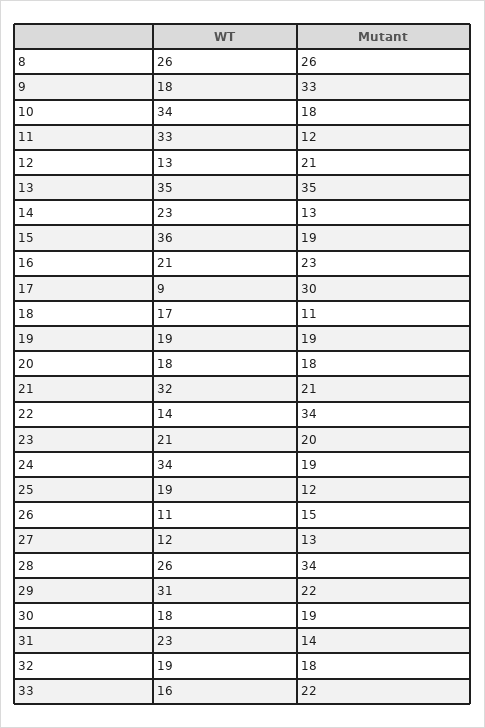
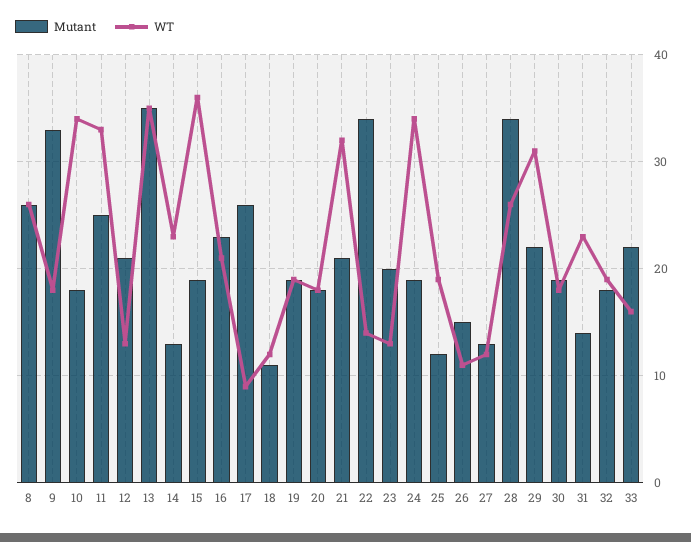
  {
    "WT": {
      "8": 26,
      "9": 18,
      "10": 34,
      "11": 33,
      "12": 13,
      "13": 35,
      "14": 23,
      "15": 36,
      "16": 21,
      "17": 9,
-     "18": 17,
+     "18": 12,
      "19": 19,
      "20": 18,
      "21": 32,
      "22": 14,
-     "23": 21,
+     "23": 13,
      "24": 34,
      "25": 19,
      "26": 11,
      "27": 12,
      "28": 26,
      "29": 31,
      "30": 18,
      "31": 23,
      "32": 19,
      "33": 16
    },
    "Mutant": {
      "8": 26,
      "9": 33,
      "10": 18,
-     "11": 12,
+     "11": 25,
      "12": 21,
      "13": 35,
      "14": 13,
      "15": 19,
      "16": 23,
-     "17": 30,
+     "17": 26,
      "18": 11,
      "19": 19,
      "20": 18,
      "21": 21,
      "22": 34,
      "23": 20,
      "24": 19,
      "25": 12,
      "26": 15,
      "27": 13,
      "28": 34,
      "29": 22,
      "30": 19,
      "31": 14,
      "32": 18,
      "33": 22
    }
  }

